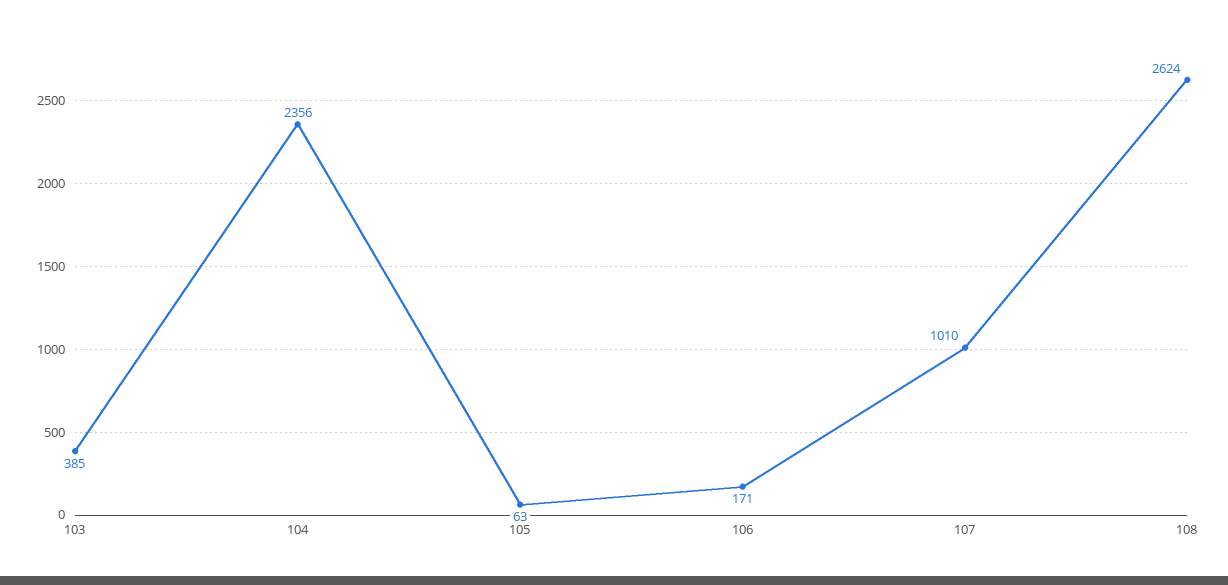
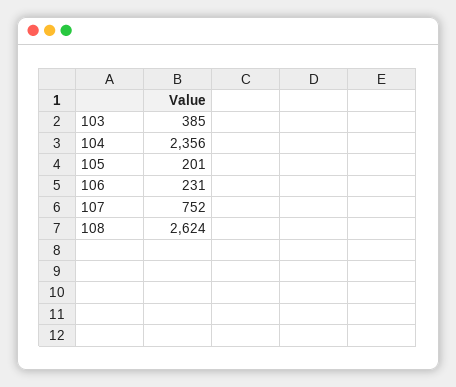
  {
    "103": 385,
    "104": 2356,
-   "105": 63,
+   "105": 201,
-   "106": 171,
+   "106": 231,
-   "107": 1010,
+   "107": 752,
    "108": 2624
  }

